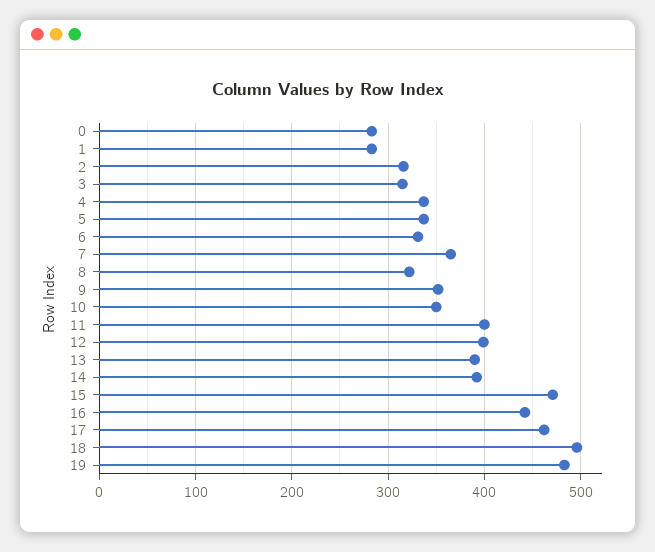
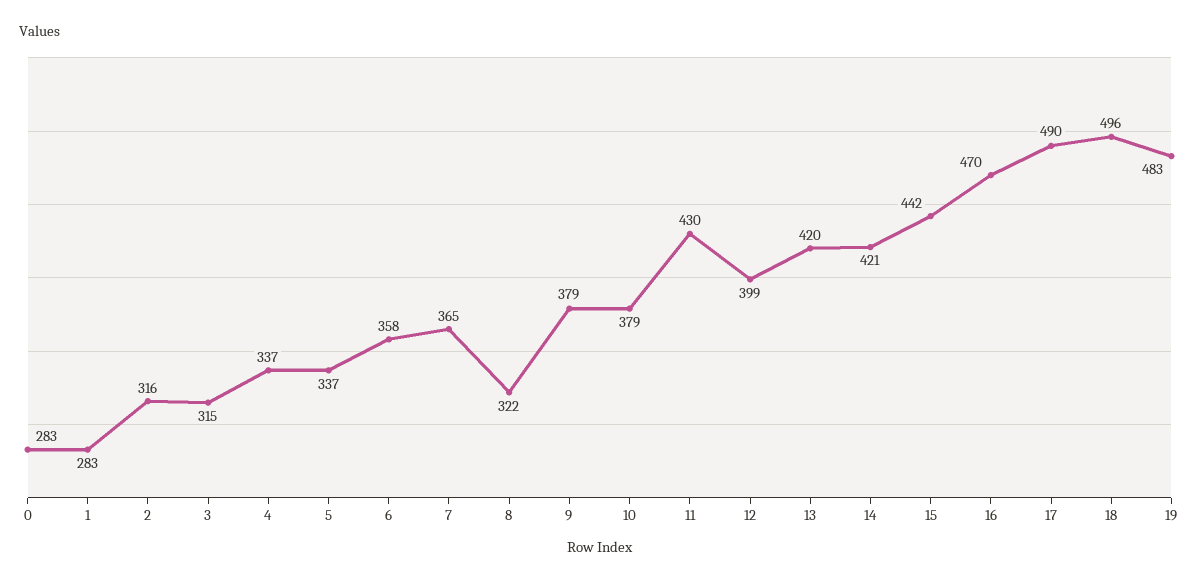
  {
    "0": 283,
    "1": 283,
    "2": 316,
    "3": 315,
    "4": 337,
    "5": 337,
-   "6": 330,
+   "6": 358,
    "7": 365,
    "8": 322,
-   "9": 350,
+   "9": 379,
-   "10": 350,
+   "10": 379,
-   "11": 400,
+   "11": 430,
    "12": 399,
-   "13": 390,
+   "13": 420,
-   "14": 390,
+   "14": 421,
-   "15": 470,
+   "15": 442,
-   "16": 440,
+   "16": 470,
-   "17": 460,
+   "17": 490,
    "18": 496,
    "19": 483
  }

